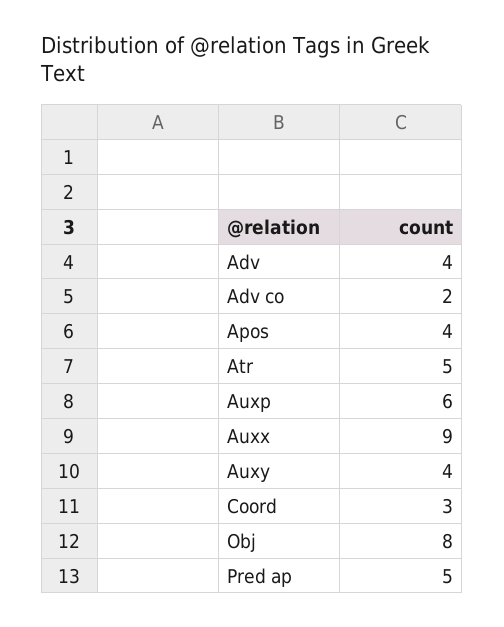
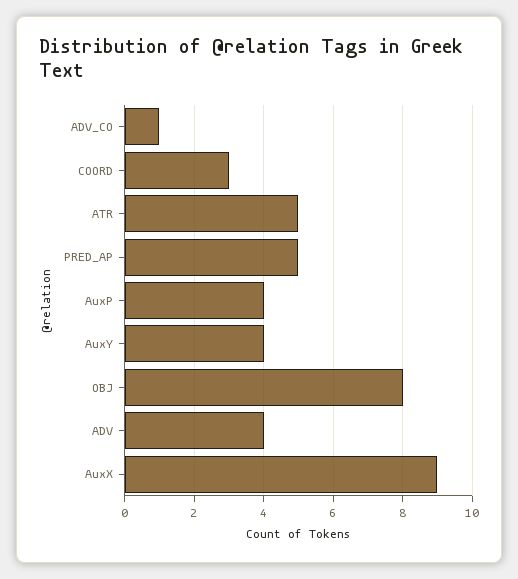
  {
    "Adv": 4,
-   "Adv co": 2,
+   "Adv co": 1,
-   "Apos": 4,
    "Atr": 5,
-   "Auxp": 6,
+   "Auxp": 4,
    "Auxx": 9,
    "Auxy": 4,
    "Coord": 3,
    "Obj": 8,
    "Pred ap": 5
  }

